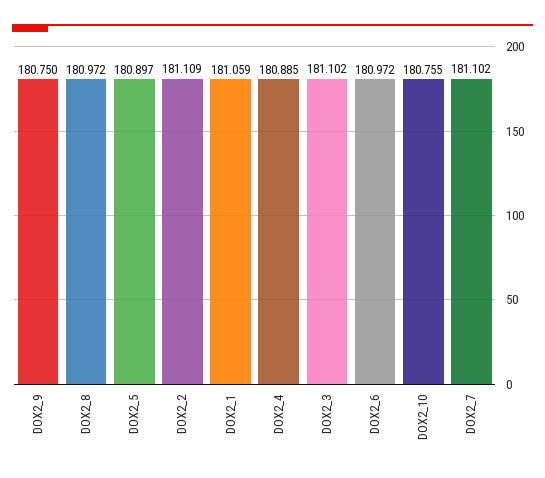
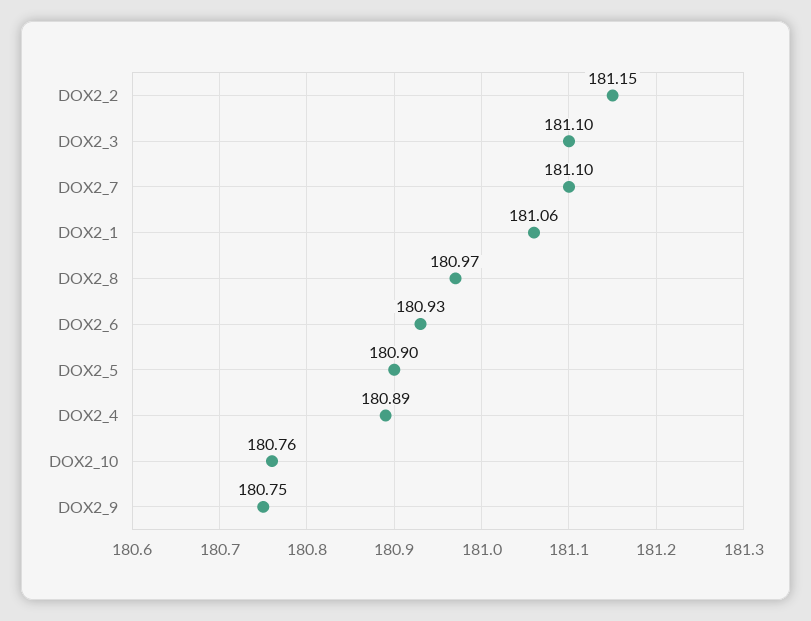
  {
    "DOX2_9": 180.75,
    "DOX2_8": 180.972,
    "DOX2_5": 180.897,
-   "DOX2_2": 181.109,
+   "DOX2_2": 181.15,
    "DOX2_1": 181.059,
    "DOX2_4": 180.885,
    "DOX2_3": 181.102,
-   "DOX2_6": 180.972,
+   "DOX2_6": 180.93,
    "DOX2_10": 180.755,
    "DOX2_7": 181.102
  }

